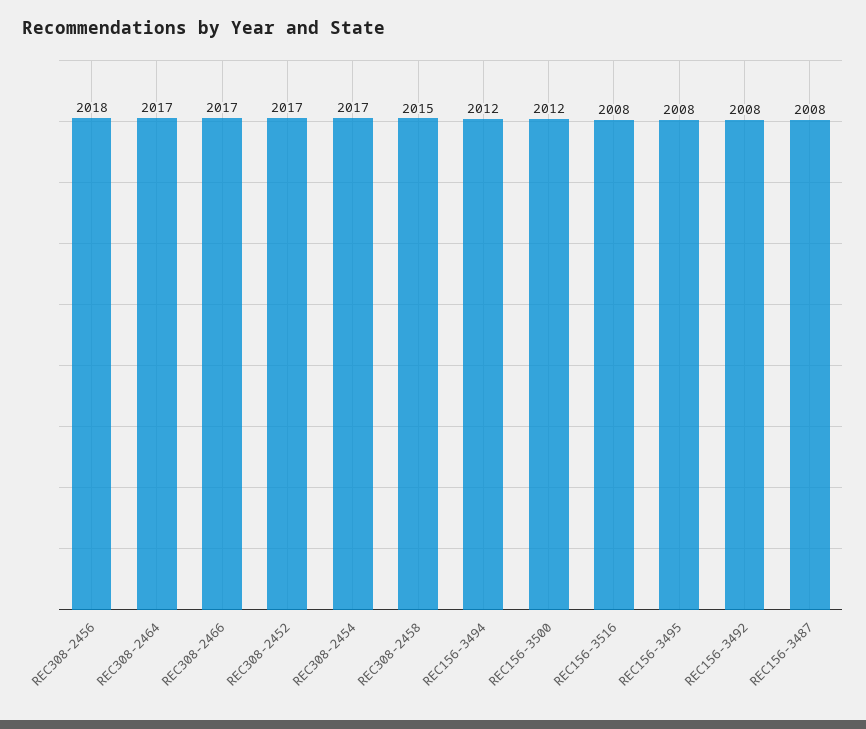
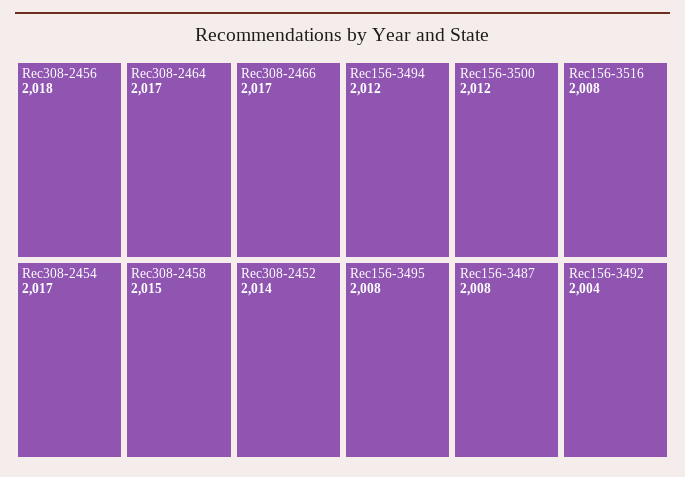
  {
    "REC308-2456": 2018,
    "REC308-2464": 2017,
    "REC308-2466": 2017,
-   "REC308-2452": 2017,
+   "REC308-2452": 2014,
    "REC308-2454": 2017,
    "REC308-2458": 2015,
    "REC156-3494": 2012,
    "REC156-3500": 2012,
    "REC156-3516": 2008,
    "REC156-3495": 2008,
-   "REC156-3492": 2008,
+   "REC156-3492": 2004,
    "REC156-3487": 2008
  }

